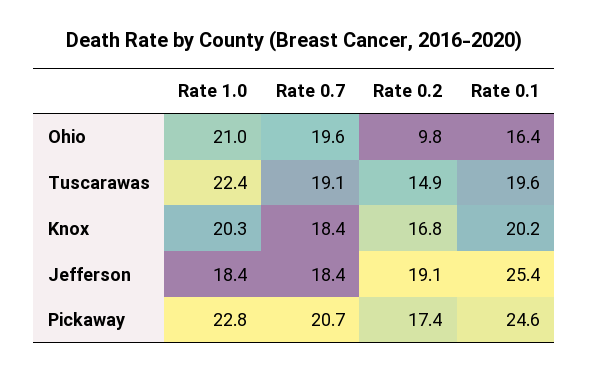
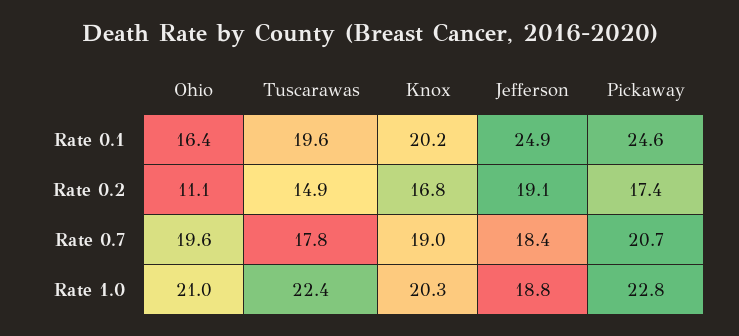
  {
    "Rate 1.0": {
      "Ohio": 21,
      "Tuscarawas": 22.4,
      "Knox": 20.3,
-     "Jefferson": 18.4,
+     "Jefferson": 18.8,
      "Pickaway": 22.8
    },
    "Rate 0.7": {
      "Ohio": 19.6,
-     "Tuscarawas": 19.1,
+     "Tuscarawas": 17.8,
-     "Knox": 18.4,
+     "Knox": 19,
      "Jefferson": 18.4,
      "Pickaway": 20.7
    },
    "Rate 0.2": {
-     "Ohio": 9.8,
+     "Ohio": 11.1,
      "Tuscarawas": 14.9,
      "Knox": 16.8,
      "Jefferson": 19.1,
      "Pickaway": 17.4
    },
    "Rate 0.1": {
      "Ohio": 16.4,
      "Tuscarawas": 19.6,
      "Knox": 20.2,
-     "Jefferson": 25.4,
+     "Jefferson": 24.9,
      "Pickaway": 24.6
    }
  }

